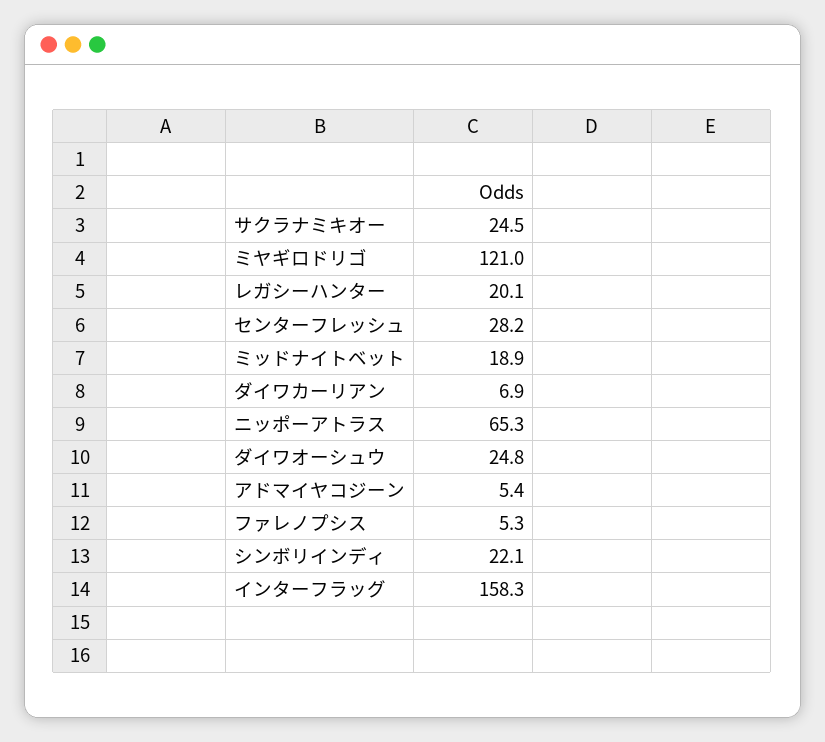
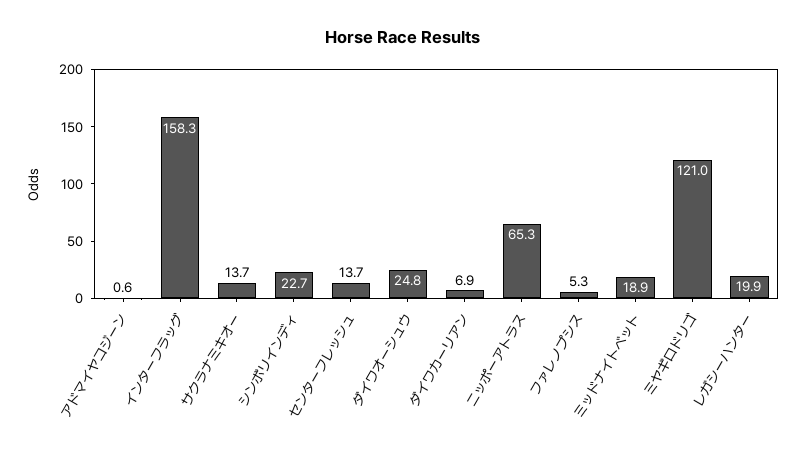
  {
-   "サクラナミキオー": 24.5,
+   "サクラナミキオー": 13.7,
    "ミヤギロドリゴ": 121,
-   "レガシーハンター": 20.1,
+   "レガシーハンター": 19.9,
-   "センターフレッシュ": 28.2,
+   "センターフレッシュ": 13.7,
    "ミッドナイトベット": 18.9,
    "ダイワカーリアン": 6.9,
    "ニッポーアトラス": 65.3,
    "ダイワオーシュウ": 24.8,
-   "アドマイヤコジーン": 5.4,
+   "アドマイヤコジーン": 0.6,
    "ファレノプシス": 5.3,
-   "シンボリインディ": 22.1,
+   "シンボリインディ": 22.7,
    "インターフラッグ": 158.3
  }

